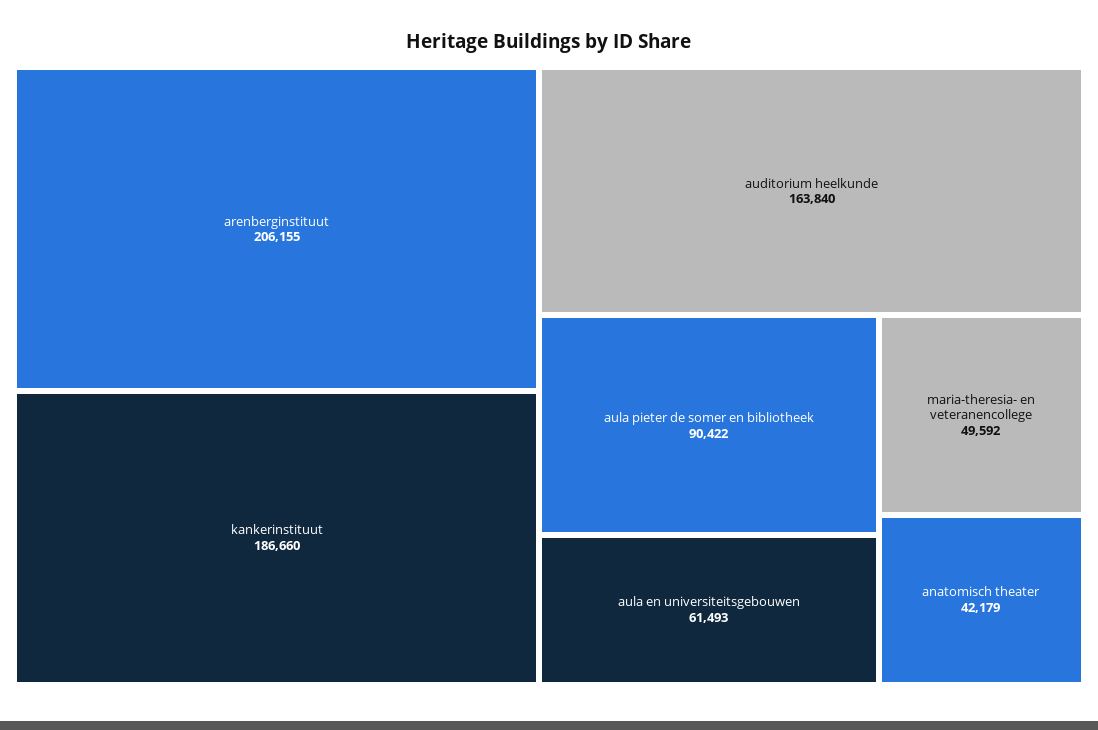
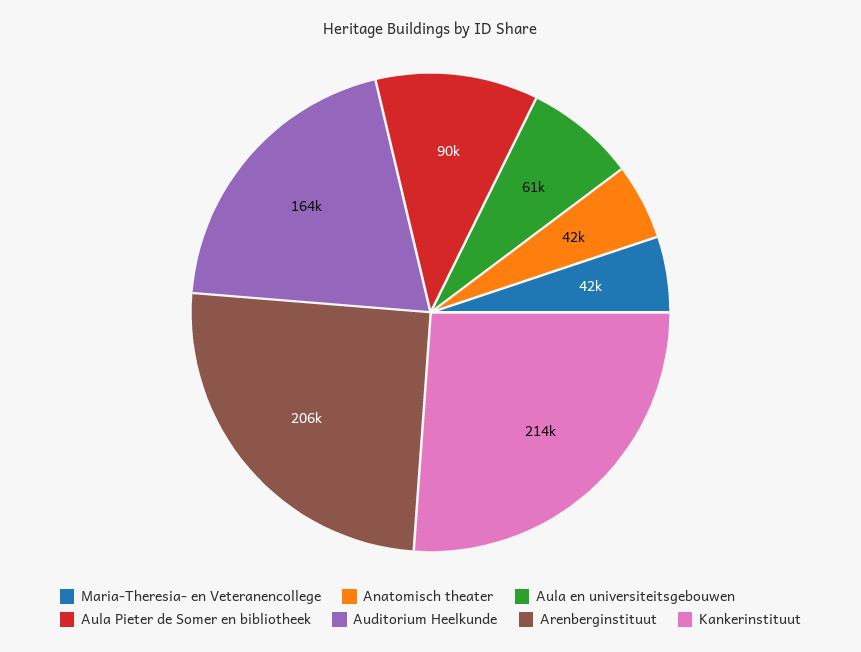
  {
    "arenberginstituut": 206155,
-   "kankerinstituut": 186660,
+   "kankerinstituut": 214000,
    "auditorium heelkunde": 163840,
    "aula pieter de somer en bibliotheek": 90422,
    "aula en universiteitsgebouwen": 61493,
-   "maria-theresia- en veteranencollege": 49592,
+   "maria-theresia- en veteranencollege": 42000,
    "anatomisch theater": 42179
  }

